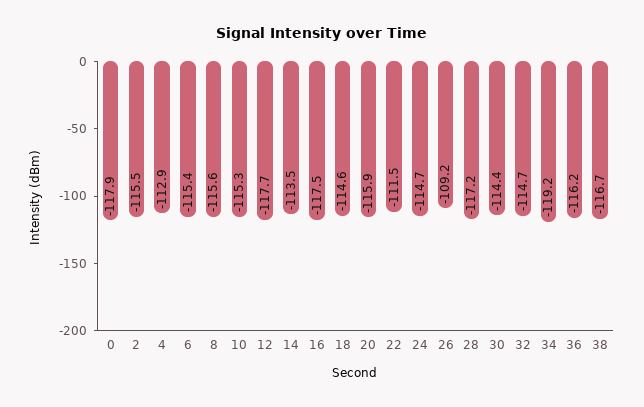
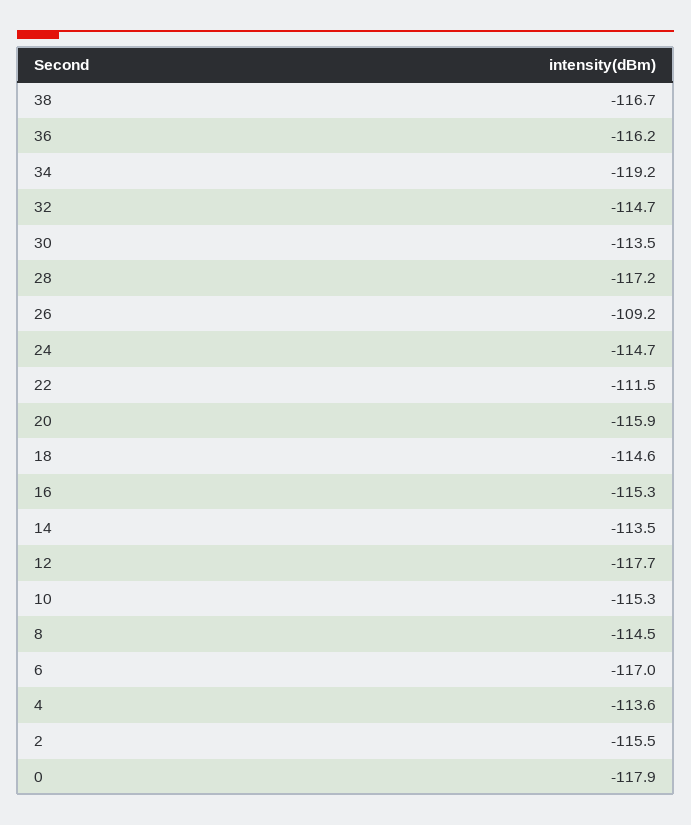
  {
    "0": -117.9,
    "2": -115.5,
-   "4": -112.9,
+   "4": -113.6,
-   "6": -115.4,
+   "6": -117,
-   "8": -115.6,
+   "8": -114.5,
    "10": -115.3,
    "12": -117.7,
    "14": -113.5,
-   "16": -117.5,
+   "16": -115.3,
    "18": -114.6,
    "20": -115.9,
    "22": -111.5,
    "24": -114.7,
    "26": -109.2,
    "28": -117.2,
-   "30": -114.4,
+   "30": -113.5,
    "32": -114.7,
    "34": -119.2,
    "36": -116.2,
    "38": -116.7
  }

